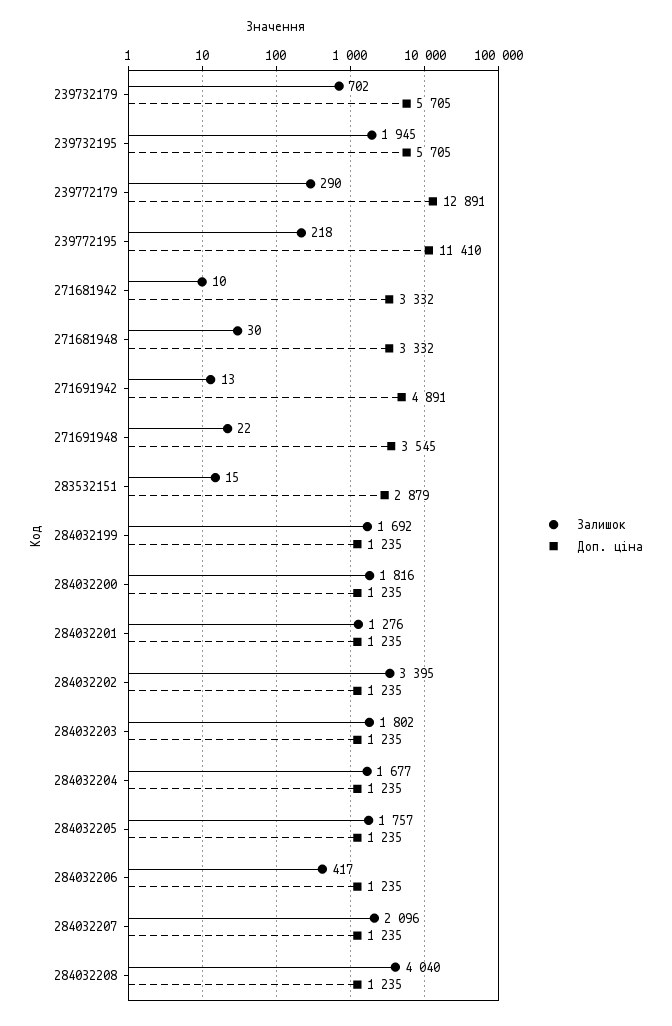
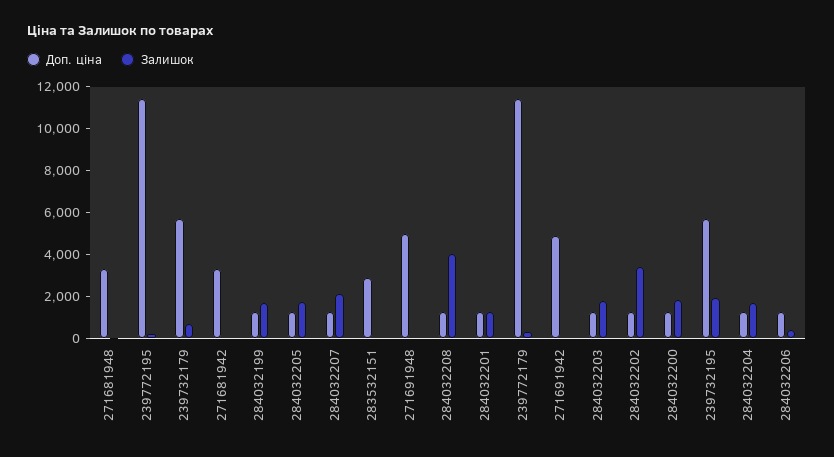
  {
    "Залишок": {
      "239732179": 702,
      "239732195": 1945,
      "239772179": 290,
      "239772195": 218,
      "271681942": 10,
      "271681948": 30,
      "271691942": 13,
      "271691948": 22,
      "283532151": 15,
      "284032199": 1692,
      "284032200": 1816,
      "284032201": 1276,
      "284032202": 3395,
      "284032203": 1802,
      "284032204": 1677,
      "284032205": 1757,
      "284032206": 417,
      "284032207": 2096,
      "284032208": 4040
    },
    "Доп. ціна": {
      "239732179": 5705,
      "239732195": 5705,
-     "239772179": 12891,
+     "239772179": 11500,
      "239772195": 11410,
      "271681942": 3332,
      "271681948": 3332,
      "271691942": 4891,
-     "271691948": 3545,
+     "271691948": 5000,
      "283532151": 2879,
      "284032199": 1235,
      "284032200": 1235,
      "284032201": 1235,
      "284032202": 1235,
      "284032203": 1235,
      "284032204": 1235,
      "284032205": 1235,
      "284032206": 1235,
      "284032207": 1235,
      "284032208": 1235
    }
  }

